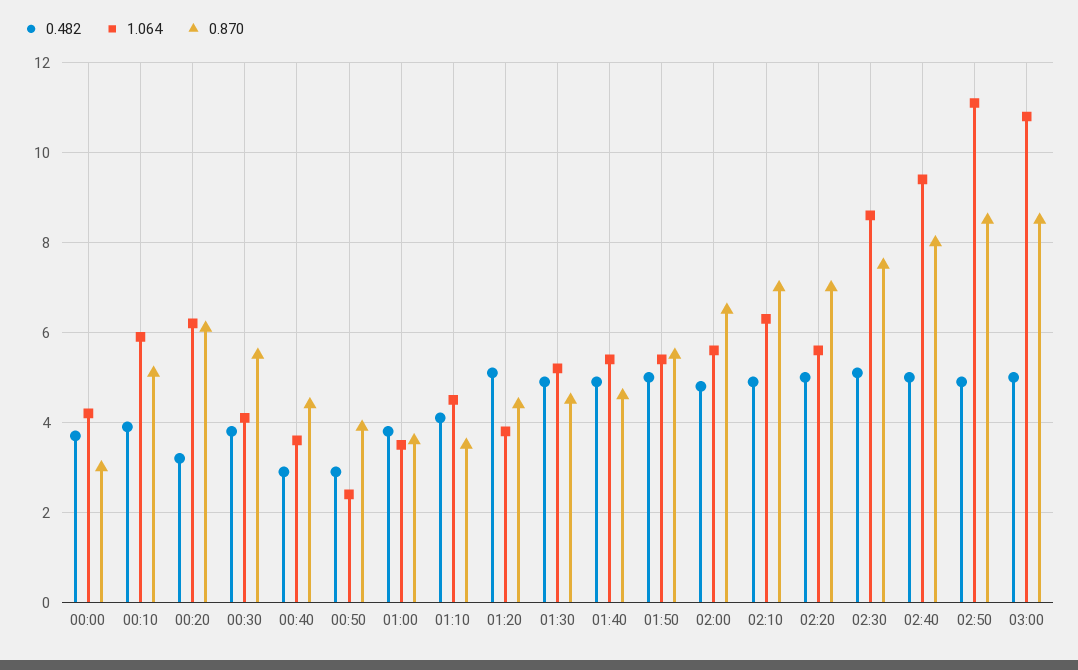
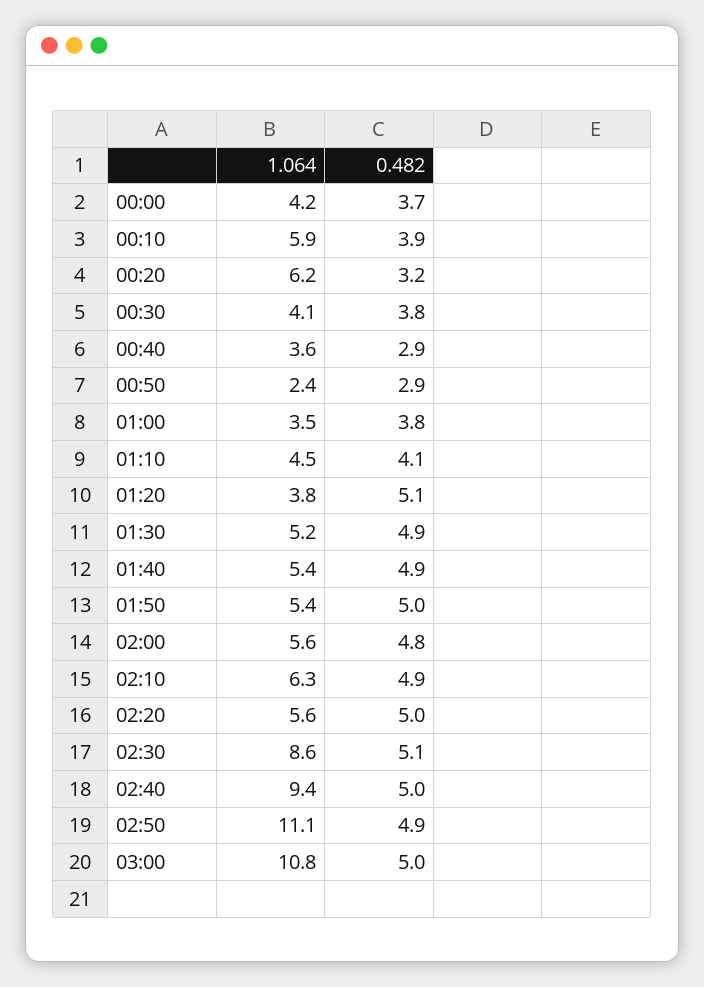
  {
    "0.482": {
      "00:00": 3.7,
      "00:10": 3.9,
      "00:20": 3.2,
      "00:30": 3.8,
      "00:40": 2.9,
      "00:50": 2.9,
      "01:00": 3.8,
      "01:10": 4.1,
      "01:20": 5.1,
      "01:30": 4.9,
      "01:40": 4.9,
      "01:50": 5,
      "02:00": 4.8,
      "02:10": 4.9,
      "02:20": 5,
      "02:30": 5.1,
      "02:40": 5,
      "02:50": 4.9,
      "03:00": 5
    },
    "1.064": {
      "00:00": 4.2,
      "00:10": 5.9,
      "00:20": 6.2,
      "00:30": 4.1,
      "00:40": 3.6,
      "00:50": 2.4,
      "01:00": 3.5,
      "01:10": 4.5,
      "01:20": 3.8,
      "01:30": 5.2,
      "01:40": 5.4,
      "01:50": 5.4,
      "02:00": 5.6,
      "02:10": 6.3,
      "02:20": 5.6,
      "02:30": 8.6,
      "02:40": 9.4,
      "02:50": 11.1,
      "03:00": 10.8
-   },
+   }
-   "0.870": {
-     "00:00": 3,
-     "00:10": 5,
-     "00:20": 6,
-     "00:30": 5.5,
-     "00:40": 4.5,
-     "00:50": 4,
-     "01:00": 3.5,
-     "01:10": 3.5,
-     "01:20": 4.5,
-     "01:30": 4.5,
-     "01:40": 4.5,
-     "01:50": 5.5,
-     "02:00": 6.5,
-     "02:10": 7,
-     "02:20": 7,
-     "02:30": 7.5,
-     "02:40": 8,
-     "02:50": 8.5,
-     "03:00": 8.5
-   }
  }

